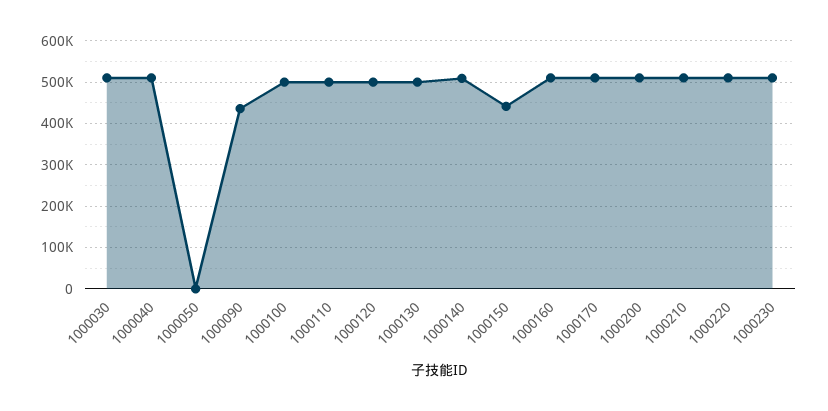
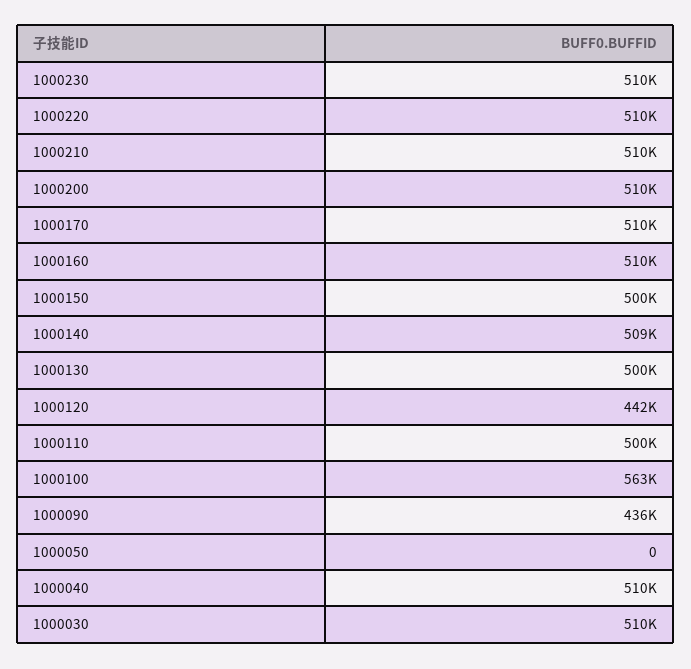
  {
    "1000030": 510000,
    "1000040": 510000,
    "1000050": 0,
    "1000090": 436000,
-   "1000100": 500000,
+   "1000100": 563000,
    "1000110": 500000,
-   "1000120": 500000,
+   "1000120": 442000,
    "1000130": 500000,
    "1000140": 509000,
-   "1000150": 440000,
+   "1000150": 500000,
    "1000160": 510000,
    "1000170": 510000,
    "1000200": 510000,
    "1000210": 510000,
    "1000220": 510000,
    "1000230": 510000
  }

